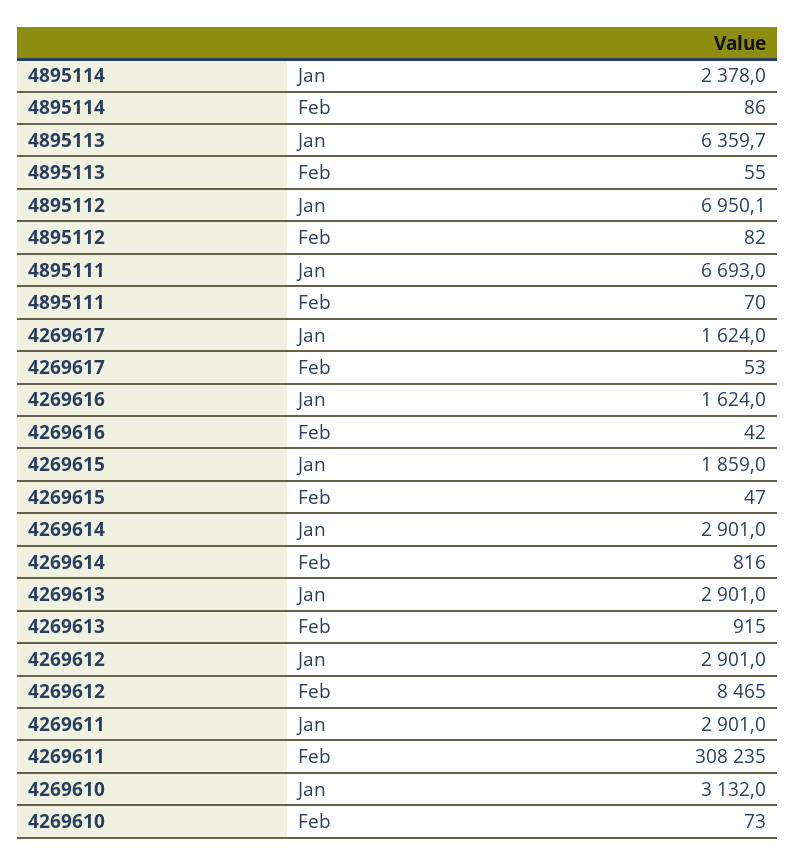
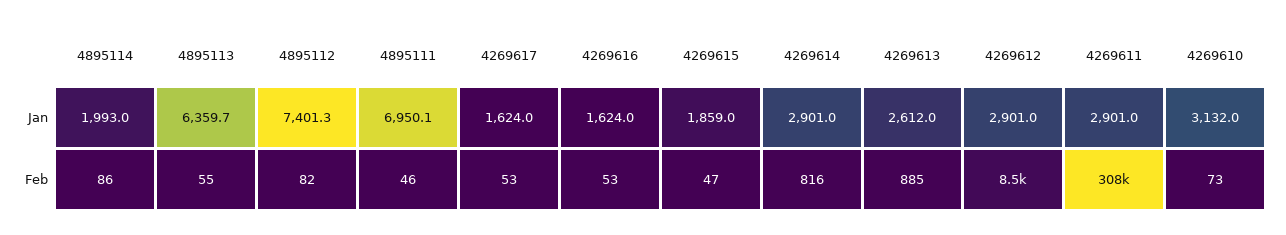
  {
    "4895114": {
-     "Jan": 2378,
+     "Jan": 1993,
      "Feb": 86
    },
    "4895113": {
      "Jan": 6359.7,
      "Feb": 55
    },
    "4895112": {
-     "Jan": 6950.1,
+     "Jan": 7401.3,
      "Feb": 82
    },
    "4895111": {
-     "Jan": 6693,
+     "Jan": 6950.1,
-     "Feb": 70
+     "Feb": 46
    },
    "4269617": {
      "Jan": 1624,
      "Feb": 53
    },
    "4269616": {
      "Jan": 1624,
-     "Feb": 42
+     "Feb": 53
    },
    "4269615": {
      "Jan": 1859,
      "Feb": 47
    },
    "4269614": {
      "Jan": 2901,
      "Feb": 816
    },
    "4269613": {
-     "Jan": 2901,
+     "Jan": 2612,
-     "Feb": 915
+     "Feb": 885
    },
    "4269612": {
      "Jan": 2901,
      "Feb": 8465
    },
    "4269611": {
      "Jan": 2901,
      "Feb": 308235
    },
    "4269610": {
      "Jan": 3132,
      "Feb": 73
    }
  }

